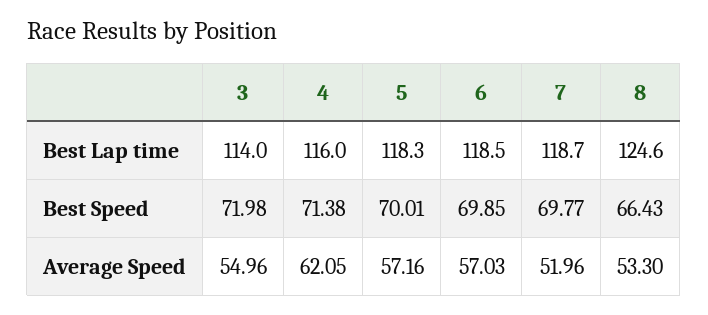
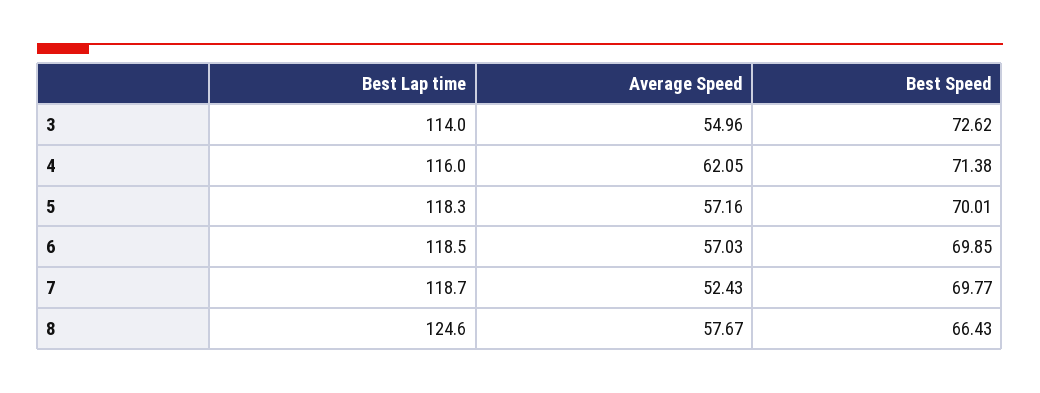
  {
    "3": {
      "Best Lap time": 114,
-     "Best Speed": 71.98,
+     "Best Speed": 72.62,
      "Average Speed": 54.96
    },
    "4": {
      "Best Lap time": 116,
      "Best Speed": 71.38,
      "Average Speed": 62.05
    },
    "5": {
      "Best Lap time": 118.3,
      "Best Speed": 70.01,
      "Average Speed": 57.16
    },
    "6": {
      "Best Lap time": 118.5,
      "Best Speed": 69.85,
      "Average Speed": 57.03
    },
    "7": {
      "Best Lap time": 118.7,
      "Best Speed": 69.77,
-     "Average Speed": 51.96
+     "Average Speed": 52.43
    },
    "8": {
      "Best Lap time": 124.6,
      "Best Speed": 66.43,
-     "Average Speed": 53.3
+     "Average Speed": 57.67
    }
  }

